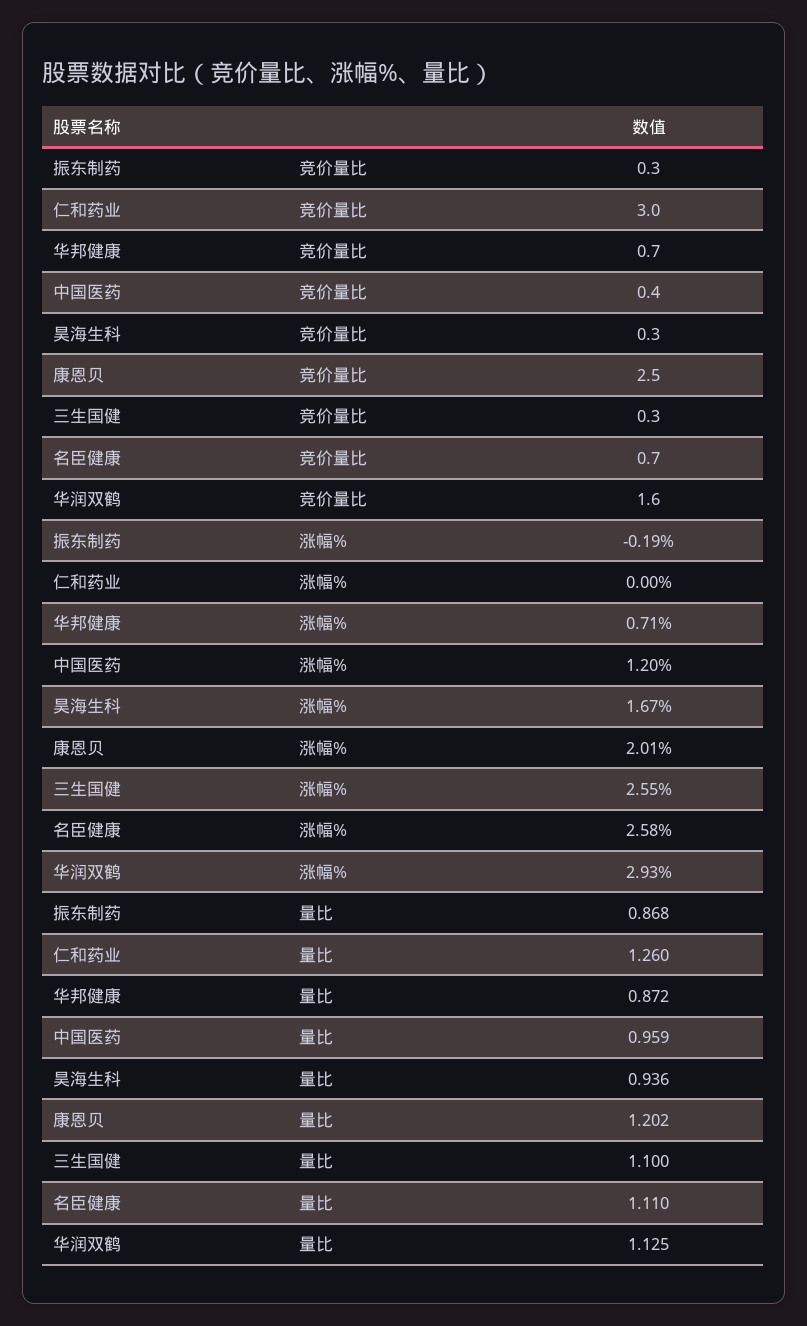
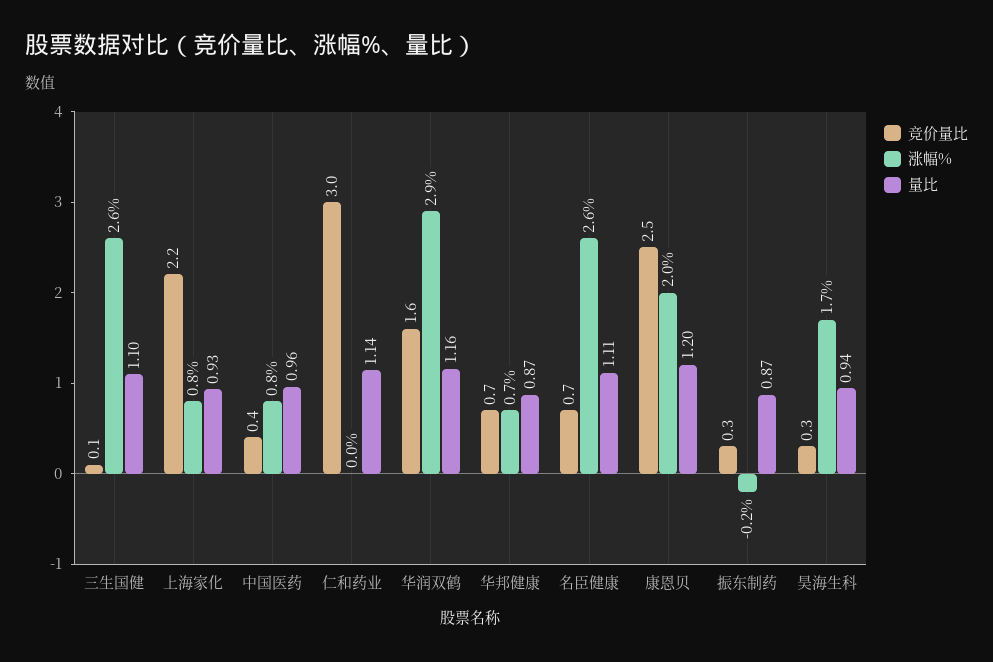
  {
    "竞价量比": {
      "振东制药": 0.3,
      "仁和药业": 3,
      "华邦健康": 0.7,
      "中国医药": 0.4,
      "昊海生科": 0.3,
      "康恩贝": 2.5,
-     "三生国健": 0.3,
+     "三生国健": 0.1,
      "名臣健康": 0.7,
-     "华润双鹤": 1.6
+     "华润双鹤": 1.6,
+     "上海家化": 2.2
    },
    "涨幅%": {
      "振东制药": -0.19,
      "仁和药业": 0,
      "华邦健康": 0.71,
-     "中国医药": 1.2,
+     "中国医药": 0.8,
      "昊海生科": 1.67,
      "康恩贝": 2.01,
      "三生国健": 2.55,
      "名臣健康": 2.58,
-     "华润双鹤": 2.93
+     "华润双鹤": 2.93,
+     "上海家化": 0.8
    },
    "量比": {
      "振东制药": 0.868,
-     "仁和药业": 1.26,
+     "仁和药业": 1.14,
      "华邦健康": 0.872,
      "中国医药": 0.959,
      "昊海生科": 0.936,
      "康恩贝": 1.202,
      "三生国健": 1.1,
      "名臣健康": 1.11,
-     "华润双鹤": 1.125
+     "华润双鹤": 1.16,
+     "上海家化": 0.93
    }
  }

